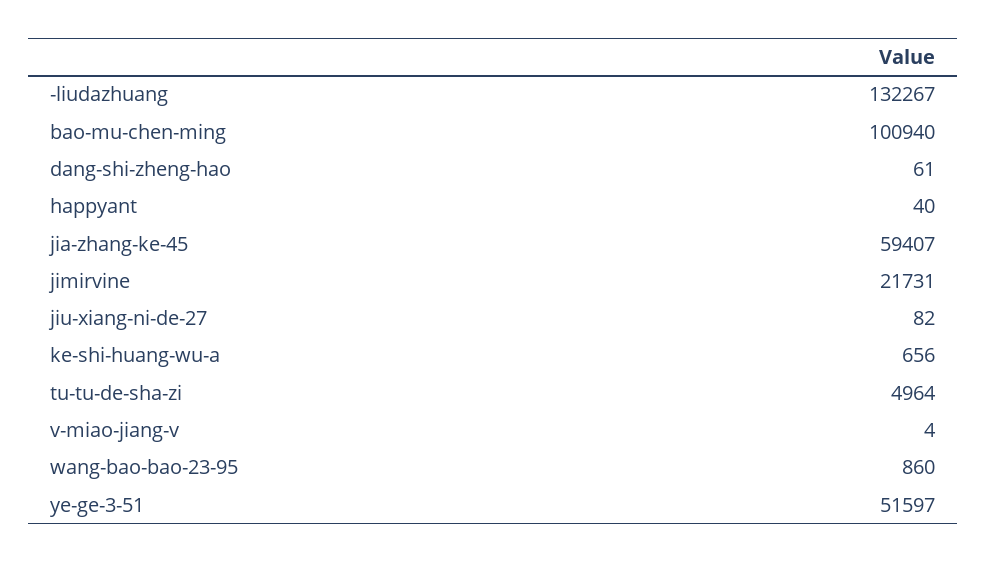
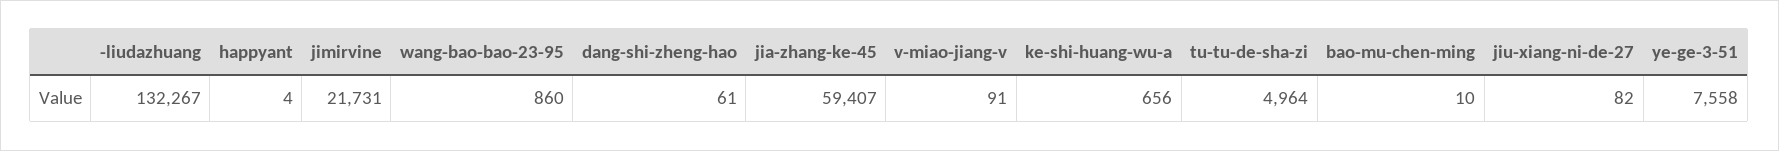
  {
    "-liudazhuang": 132267,
-   "bao-mu-chen-ming": 100940,
+   "bao-mu-chen-ming": 10,
    "dang-shi-zheng-hao": 61,
-   "happyant": 40,
+   "happyant": 4,
    "jia-zhang-ke-45": 59407,
    "jimirvine": 21731,
    "jiu-xiang-ni-de-27": 82,
    "ke-shi-huang-wu-a": 656,
    "tu-tu-de-sha-zi": 4964,
-   "v-miao-jiang-v": 4,
+   "v-miao-jiang-v": 91,
    "wang-bao-bao-23-95": 860,
-   "ye-ge-3-51": 51597
+   "ye-ge-3-51": 7558
  }

